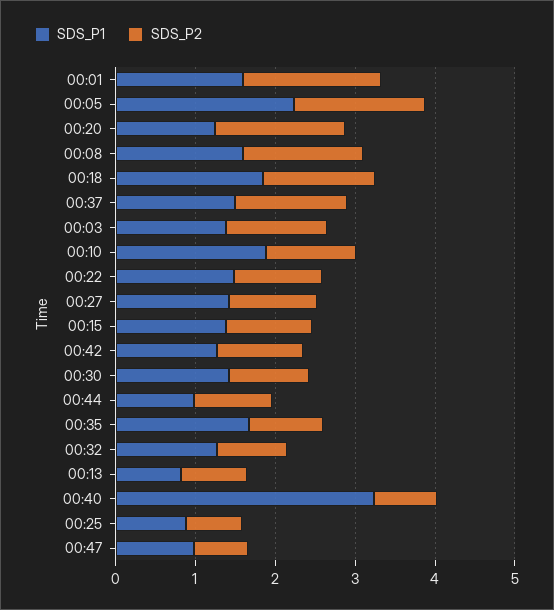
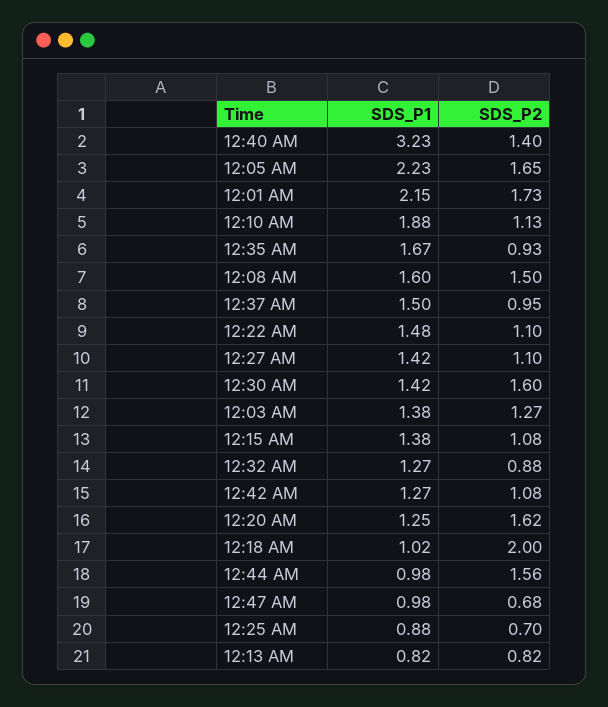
  {
    "SDS_P1": {
-     "00:01": 1.6,
+     "00:01": 2.15,
      "00:05": 2.23,
      "00:20": 1.25,
      "00:08": 1.6,
-     "00:18": 1.8,
+     "00:18": 1.02,
      "00:37": 1.5,
      "00:03": 1.38,
      "00:10": 1.88,
      "00:22": 1.48,
      "00:27": 1.42,
      "00:15": 1.38,
      "00:42": 1.27,
      "00:30": 1.42,
      "00:44": 0.98,
      "00:35": 1.67,
      "00:32": 1.27,
      "00:13": 0.82,
      "00:40": 3.23,
      "00:25": 0.88,
      "00:47": 0.98
    },
    "SDS_P2": {
      "00:01": 1.73,
      "00:05": 1.65,
      "00:20": 1.62,
      "00:08": 1.5,
-     "00:18": 1.4,
+     "00:18": 2,
-     "00:37": 1.4,
+     "00:37": 0.95,
      "00:03": 1.27,
      "00:10": 1.13,
      "00:22": 1.1,
      "00:27": 1.1,
      "00:15": 1.08,
      "00:42": 1.08,
-     "00:30": 1,
+     "00:30": 1.6,
-     "00:44": 1,
+     "00:44": 1.56,
      "00:35": 0.93,
      "00:32": 0.88,
      "00:13": 0.82,
-     "00:40": 0.8,
+     "00:40": 1.4,
      "00:25": 0.7,
      "00:47": 0.68
    }
  }

